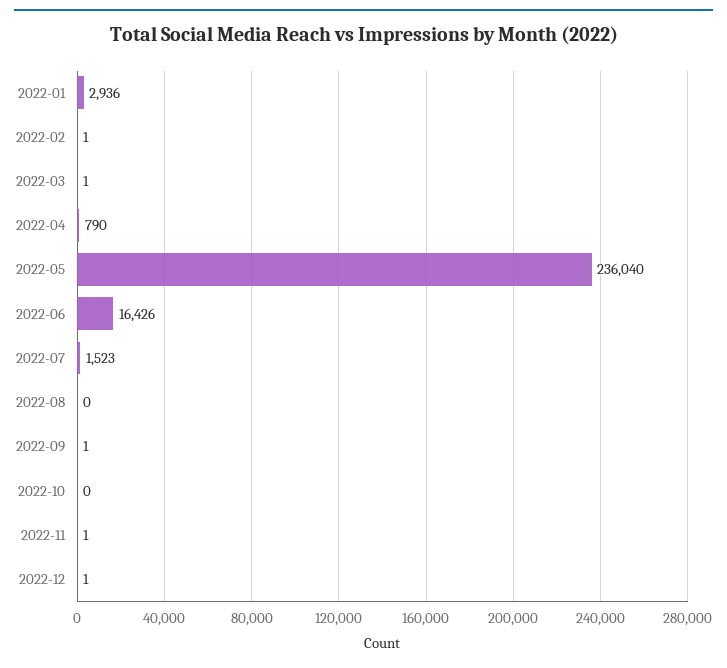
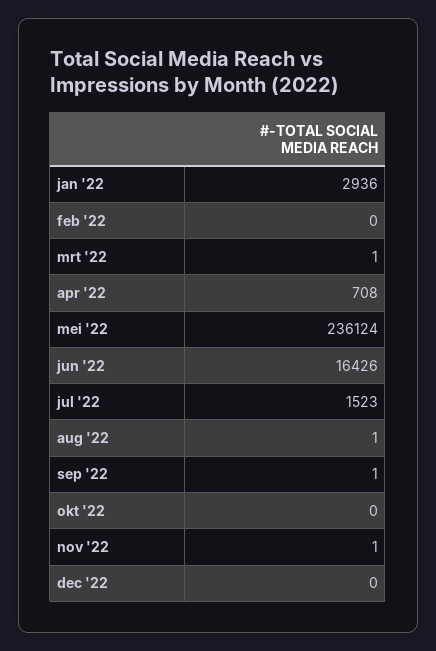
  {
    "2022-01": 2936,
-   "2022-02": 1,
+   "2022-02": 0,
    "2022-03": 1,
-   "2022-04": 790,
+   "2022-04": 708,
-   "2022-05": 236040,
+   "2022-05": 236124,
    "2022-06": 16426,
    "2022-07": 1523,
-   "2022-08": 0,
+   "2022-08": 1,
    "2022-09": 1,
    "2022-10": 0,
    "2022-11": 1,
-   "2022-12": 1
+   "2022-12": 0
  }

